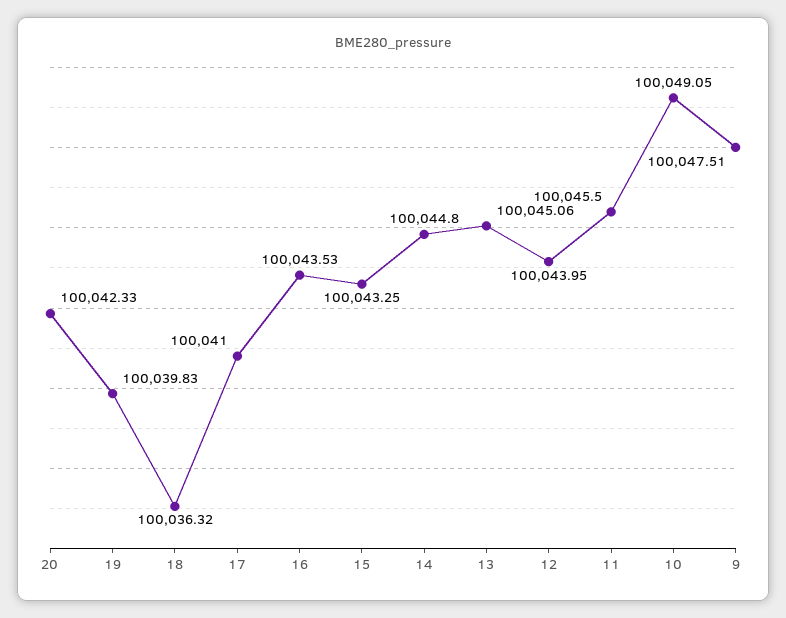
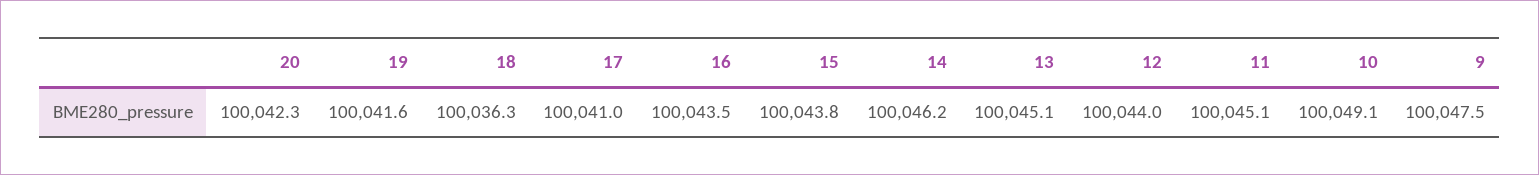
  {
    "20": 100042.33,
-   "19": 100039.83,
+   "19": 100041.6,
    "18": 100036.32,
    "17": 100041,
    "16": 100043.53,
-   "15": 100043.25,
+   "15": 100043.8,
-   "14": 100044.8,
+   "14": 100046.2,
    "13": 100045.06,
    "12": 100043.95,
-   "11": 100045.5,
+   "11": 100045.1,
    "10": 100049.05,
    "9": 100047.51
  }

